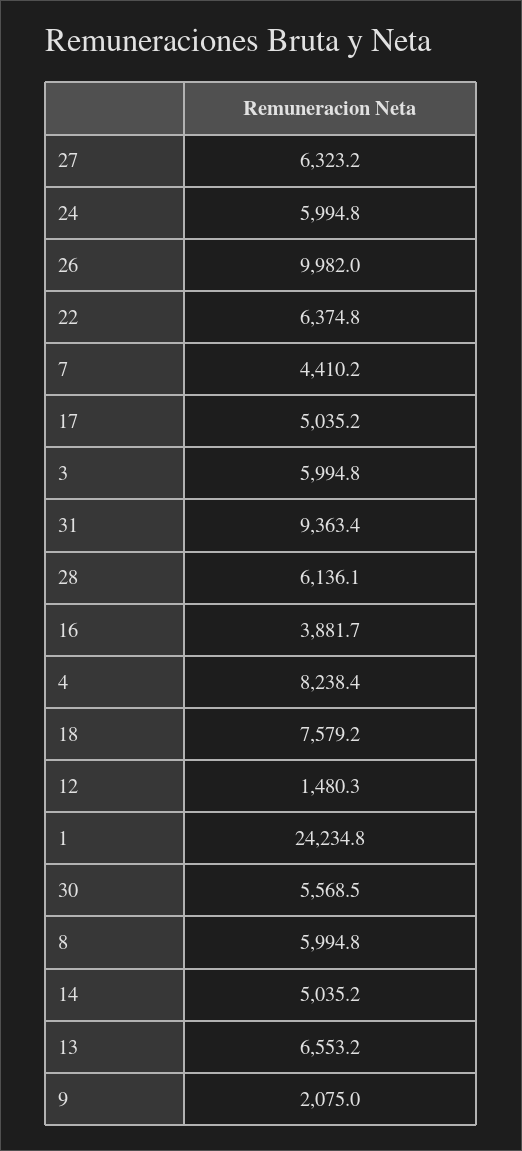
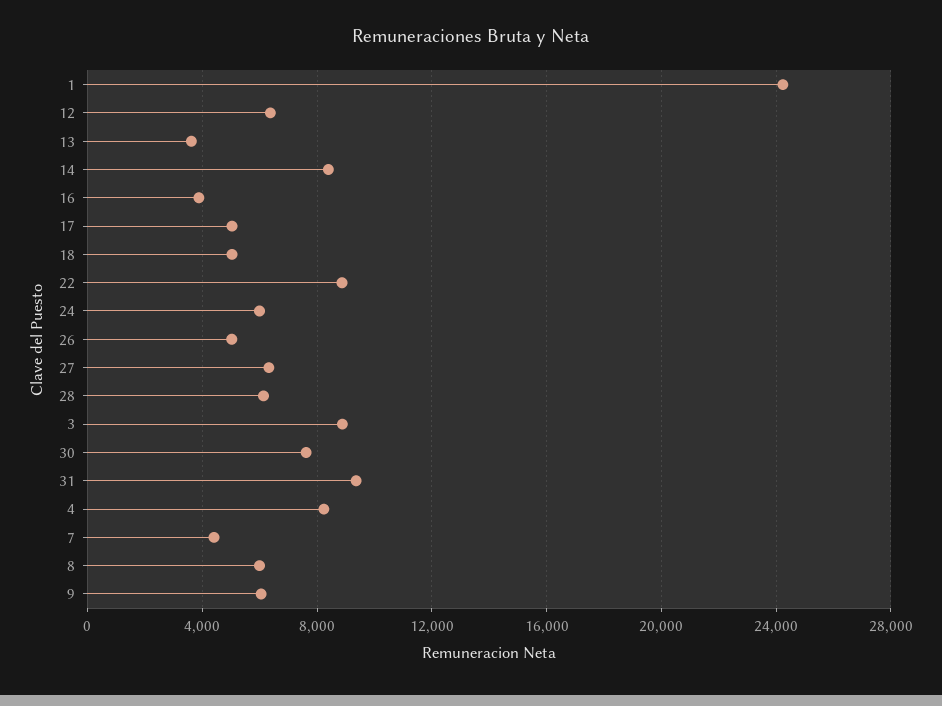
  {
    "27": 6323.2,
    "24": 5994.8,
-   "26": 9982,
+   "26": 5000,
-   "22": 6374.8,
+   "22": 9000,
    "7": 4410.2,
    "17": 5035.2,
-   "3": 5994.8,
+   "3": 9000,
    "31": 9363.4,
    "28": 6136.1,
    "16": 3881.7,
    "4": 8238.4,
-   "18": 7579.2,
+   "18": 5000,
-   "12": 1480.3,
+   "12": 6500,
    "1": 24234.8,
-   "30": 5568.5,
+   "30": 7500,
    "8": 5994.8,
-   "14": 5035.2,
+   "14": 8500,
-   "13": 6553.2,
+   "13": 3500,
-   "9": 2075
+   "9": 6000
  }

